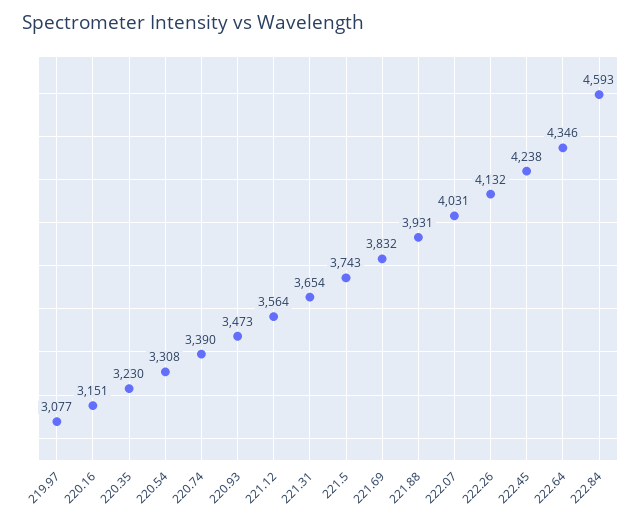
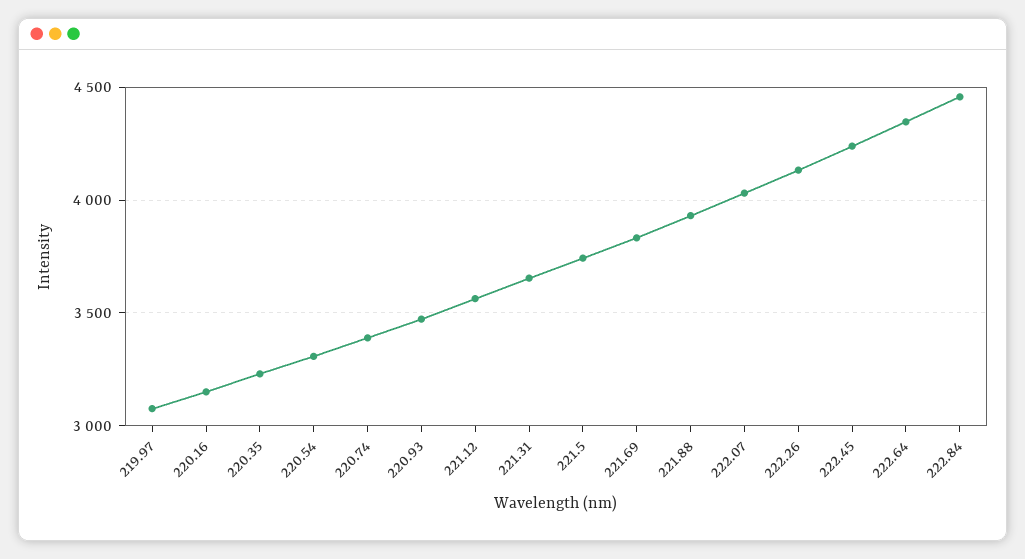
  {
    "219.97": 3077,
    "220.16": 3151,
    "220.35": 3230,
    "220.54": 3308,
    "220.74": 3390,
    "220.93": 3473,
    "221.12": 3564,
    "221.31": 3654,
    "221.5": 3743,
    "221.69": 3832,
    "221.88": 3931,
    "222.07": 4031,
    "222.26": 4132,
    "222.45": 4238,
    "222.64": 4346,
-   "222.84": 4593
+   "222.84": 4450
  }

